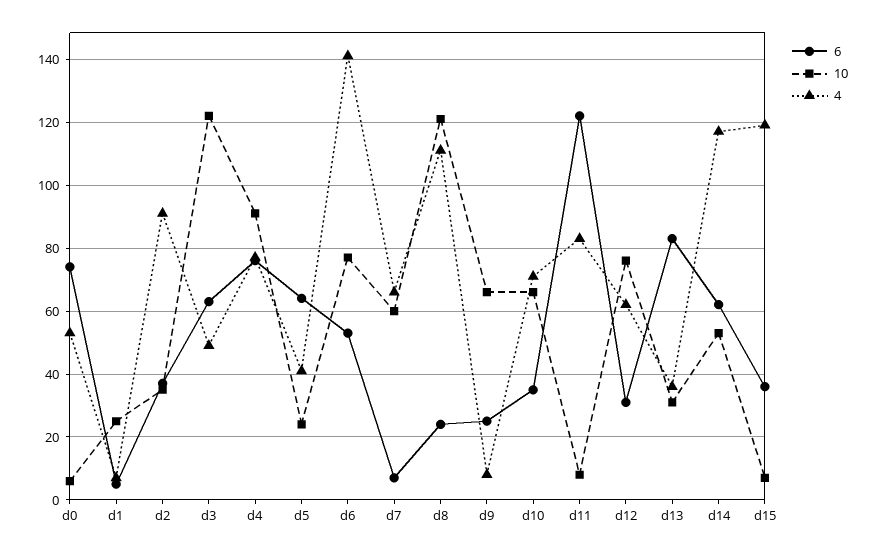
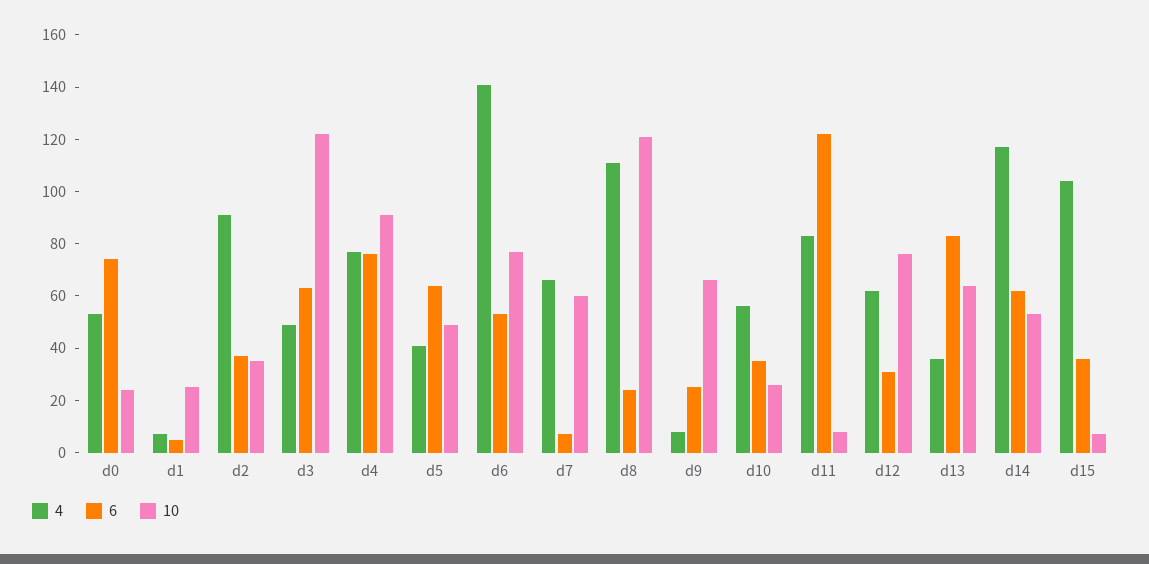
  {
    "6": {
      "d0": 75,
      "d1": 5,
      "d2": 35,
      "d3": 65,
      "d4": 75,
      "d5": 65,
      "d6": 55,
      "d7": 5,
      "d8": 25,
      "d9": 25,
      "d10": 35,
      "d11": 120,
      "d12": 30,
      "d13": 85,
      "d14": 60,
      "d15": 35
    },
    "10": {
-     "d0": 5,
+     "d0": 25,
      "d1": 25,
      "d2": 35,
      "d3": 120,
      "d4": 90,
-     "d5": 25,
+     "d5": 50,
      "d6": 75,
      "d7": 60,
      "d8": 120,
      "d9": 65,
-     "d10": 65,
+     "d10": 25,
      "d11": 10,
      "d12": 75,
-     "d13": 30,
+     "d13": 65,
      "d14": 55,
      "d15": 5
    },
    "4": {
      "d0": 55,
      "d1": 5,
      "d2": 90,
      "d3": 50,
      "d4": 75,
      "d5": 40,
      "d6": 140,
      "d7": 65,
      "d8": 110,
      "d9": 10,
-     "d10": 70,
+     "d10": 55,
      "d11": 85,
      "d12": 60,
      "d13": 35,
      "d14": 115,
-     "d15": 120
+     "d15": 105
    }
  }

